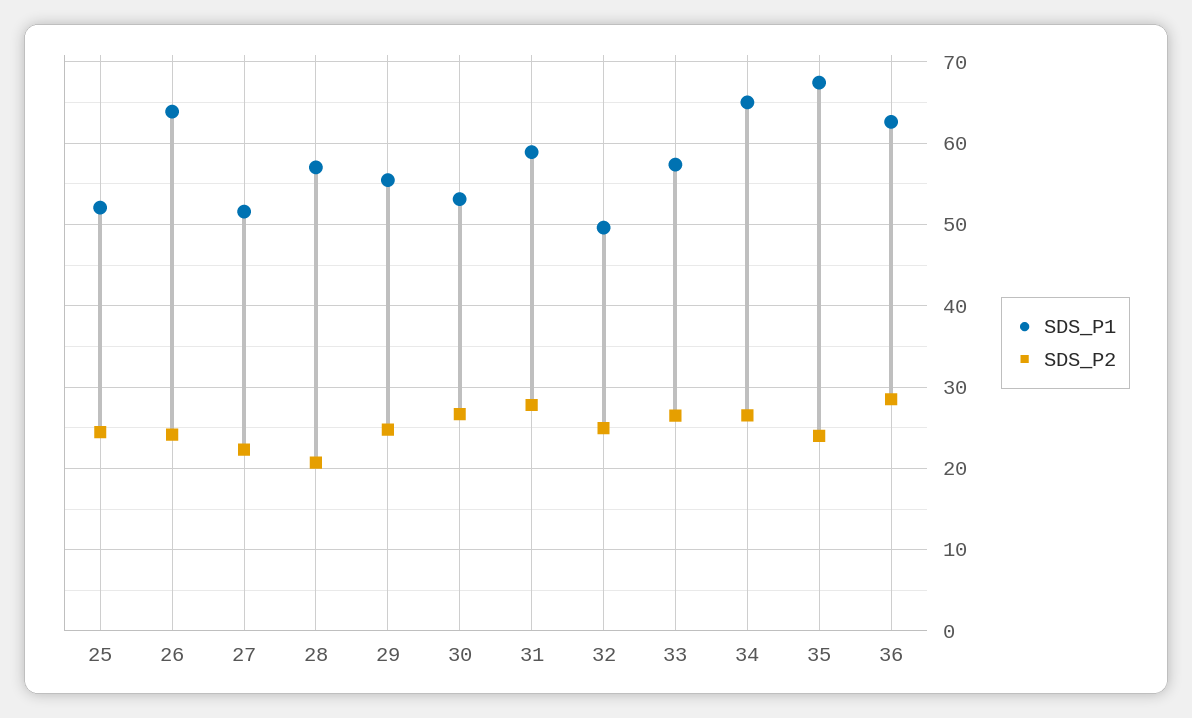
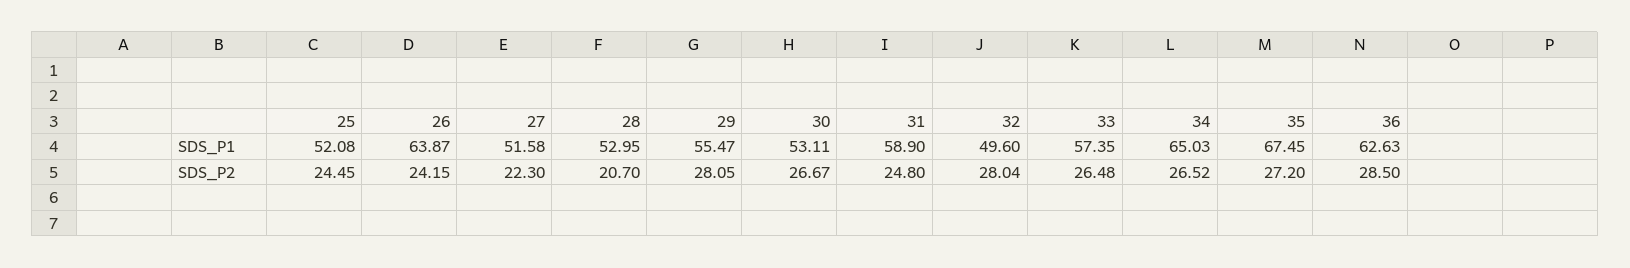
  {
    "SDS_P1": {
      "25": 52.08,
      "26": 63.87,
      "27": 51.58,
-     "28": 57,
+     "28": 52.95,
      "29": 55.47,
      "30": 53.11,
      "31": 58.9,
      "32": 49.6,
      "33": 57.35,
      "34": 65.03,
      "35": 67.45,
      "36": 62.63
    },
    "SDS_P2": {
      "25": 24.45,
      "26": 24.15,
      "27": 22.3,
      "28": 20.7,
-     "29": 25,
+     "29": 28.05,
      "30": 26.67,
-     "31": 28,
+     "31": 24.8,
-     "32": 25,
+     "32": 28.04,
      "33": 26.48,
      "34": 26.52,
-     "35": 24,
+     "35": 27.2,
      "36": 28.5
    }
  }

